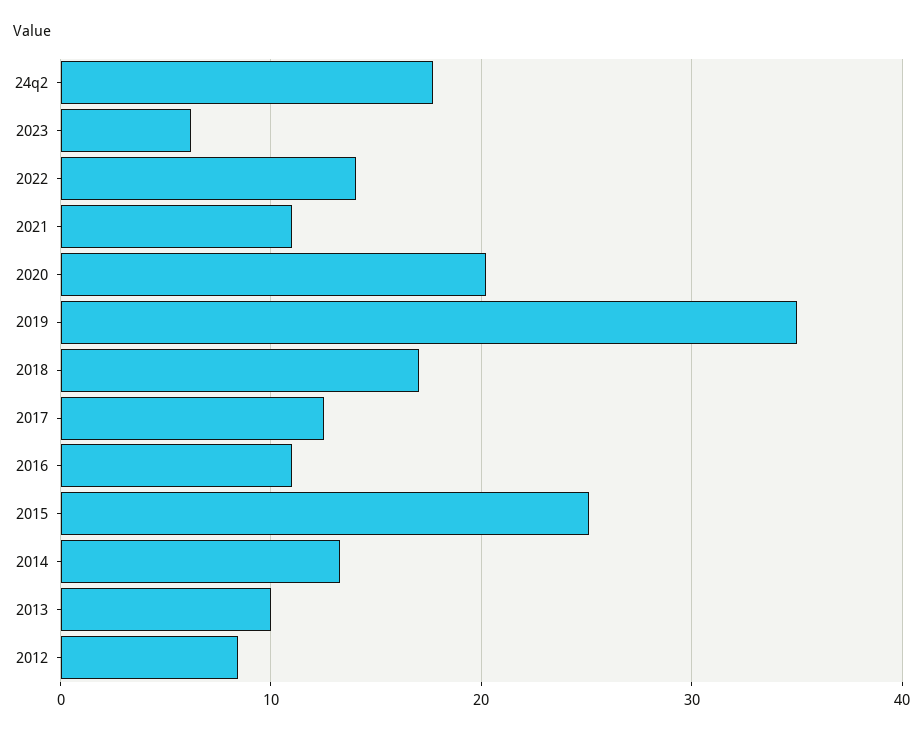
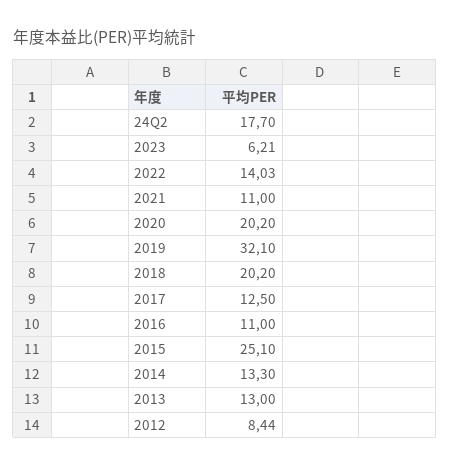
  {
    "24q2": 17.7,
    "2023": 6.21,
    "2022": 14.03,
    "2021": 11,
    "2020": 20.2,
-   "2019": 35,
+   "2019": 32.1,
-   "2018": 17,
+   "2018": 20.2,
    "2017": 12.5,
    "2016": 11,
    "2015": 25.1,
    "2014": 13.3,
-   "2013": 10,
+   "2013": 13,
    "2012": 8.44
  }

